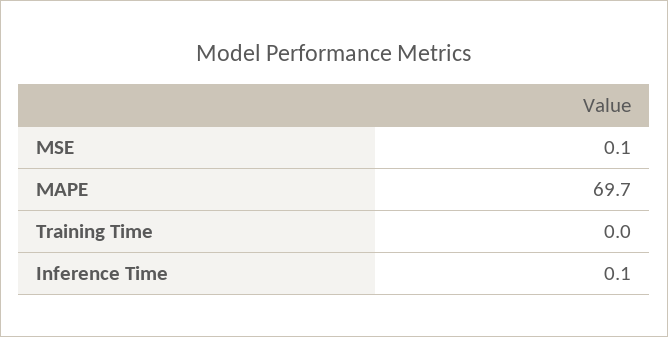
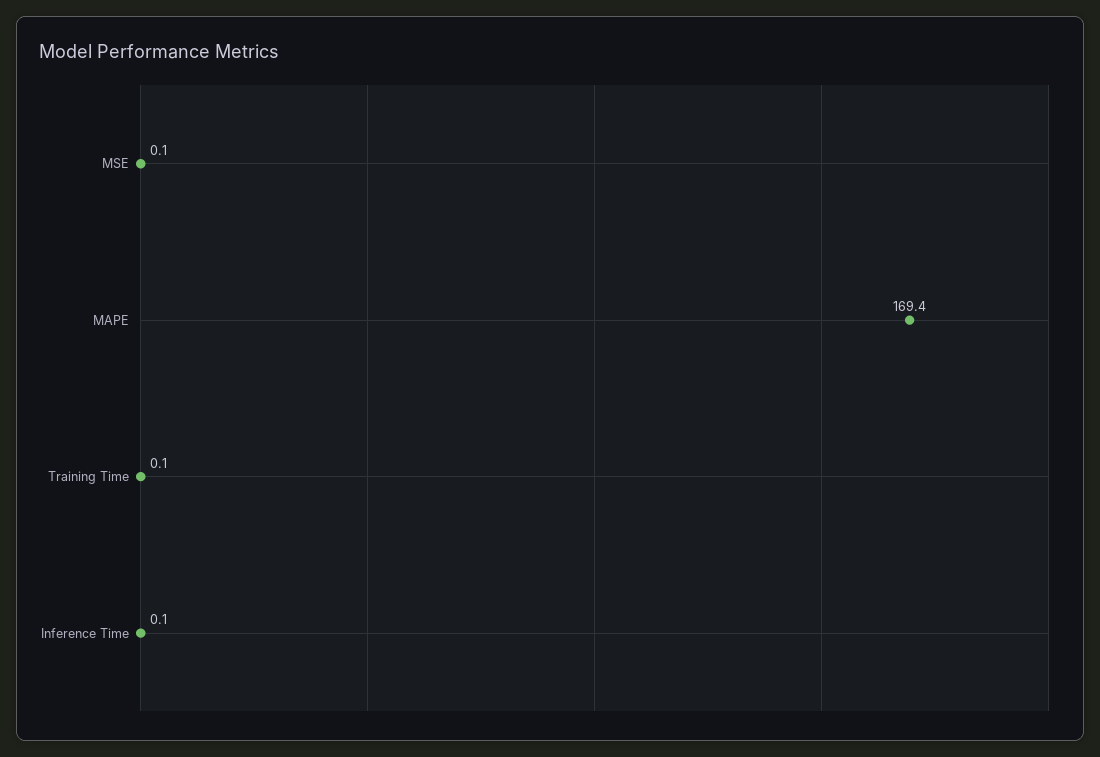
  {
    "MSE": 0.1,
-   "MAPE": 69.7,
+   "MAPE": 169.4,
-   "Training Time": 0,
+   "Training Time": 0.1,
    "Inference Time": 0.1
  }

